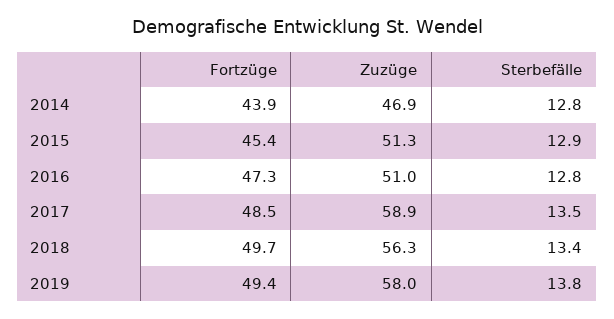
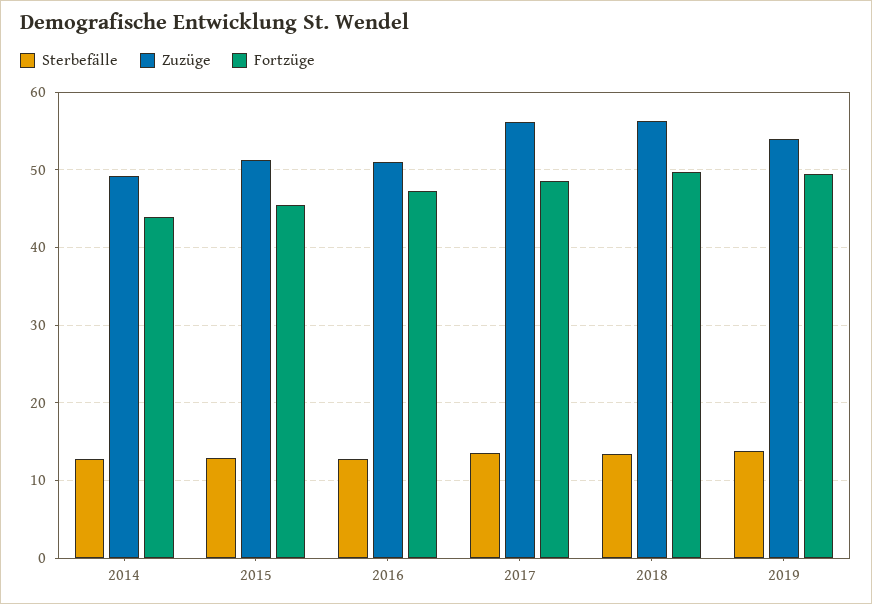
  {
    "Fortzüge": {
      "2014": 43.9,
      "2015": 45.4,
      "2016": 47.3,
      "2017": 48.5,
      "2018": 49.7,
      "2019": 49.4
    },
    "Zuzüge": {
-     "2014": 46.9,
+     "2014": 49,
      "2015": 51.3,
      "2016": 51,
-     "2017": 58.9,
+     "2017": 56,
      "2018": 56.3,
-     "2019": 58
+     "2019": 54
    },
    "Sterbefälle": {
      "2014": 12.8,
      "2015": 12.9,
      "2016": 12.8,
      "2017": 13.5,
      "2018": 13.4,
      "2019": 13.8
    }
  }

